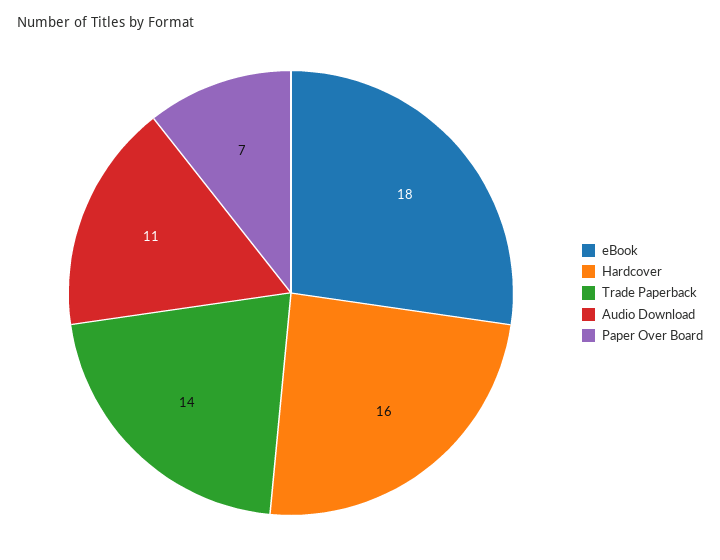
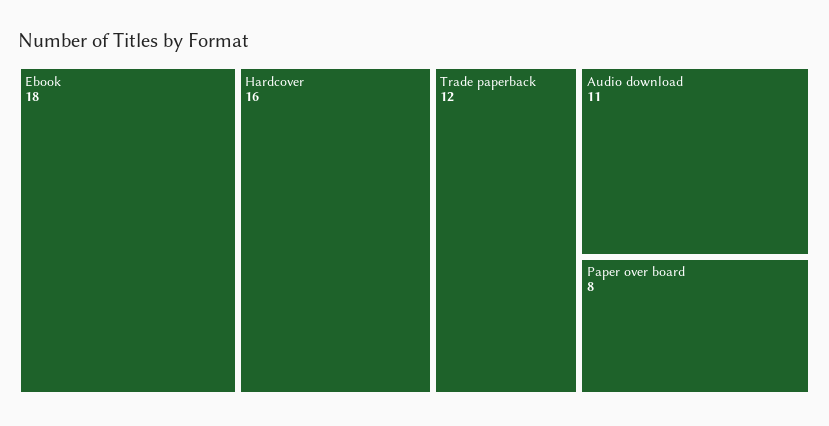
  {
    "eBook": 18,
    "Hardcover": 16,
-   "Trade Paperback": 14,
+   "Trade Paperback": 12,
    "Audio Download": 11,
-   "Paper Over Board": 7
+   "Paper Over Board": 8
  }

